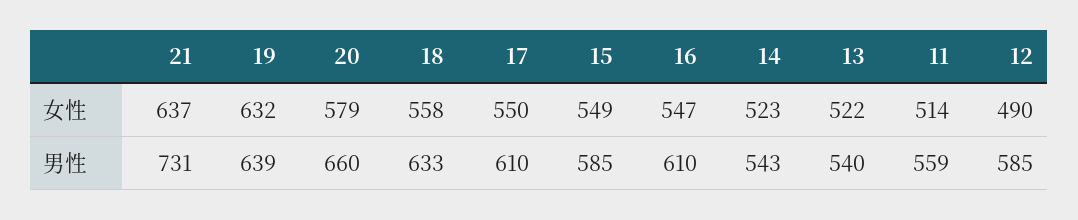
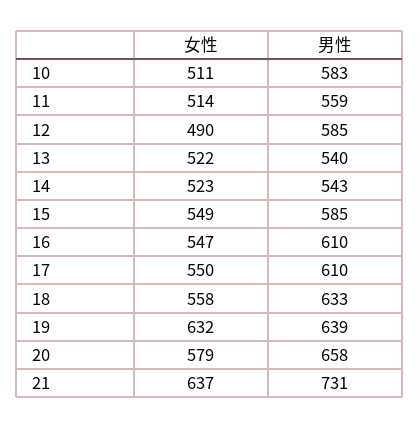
  {
    "21": {
      "女性": 637,
      "男性": 731
    },
    "19": {
      "女性": 632,
      "男性": 639
    },
    "20": {
      "女性": 579,
-     "男性": 660
+     "男性": 658
    },
    "18": {
      "女性": 558,
      "男性": 633
    },
    "17": {
      "女性": 550,
      "男性": 610
    },
    "15": {
      "女性": 549,
      "男性": 585
    },
    "16": {
      "女性": 547,
      "男性": 610
    },
    "14": {
      "女性": 523,
      "男性": 543
    },
    "13": {
      "女性": 522,
      "男性": 540
    },
    "11": {
      "女性": 514,
      "男性": 559
    },
    "12": {
      "女性": 490,
      "男性": 585
-   }
+   },
+   "10": {
+     "女性": 511,
+     "男性": 583
+   }
  }

